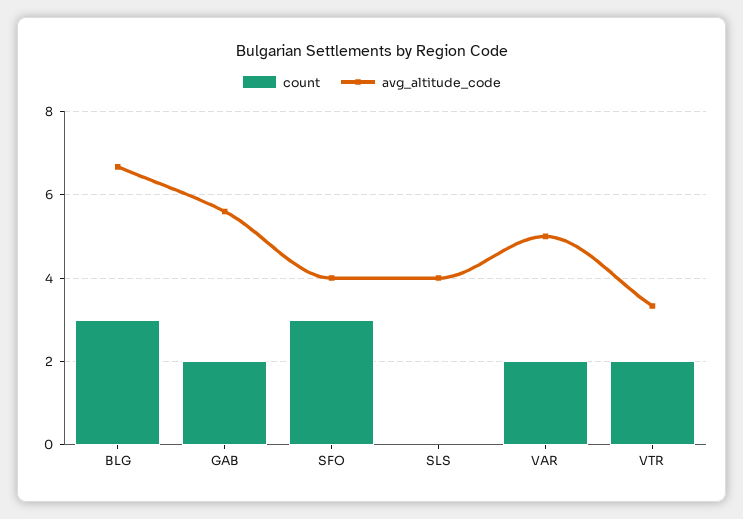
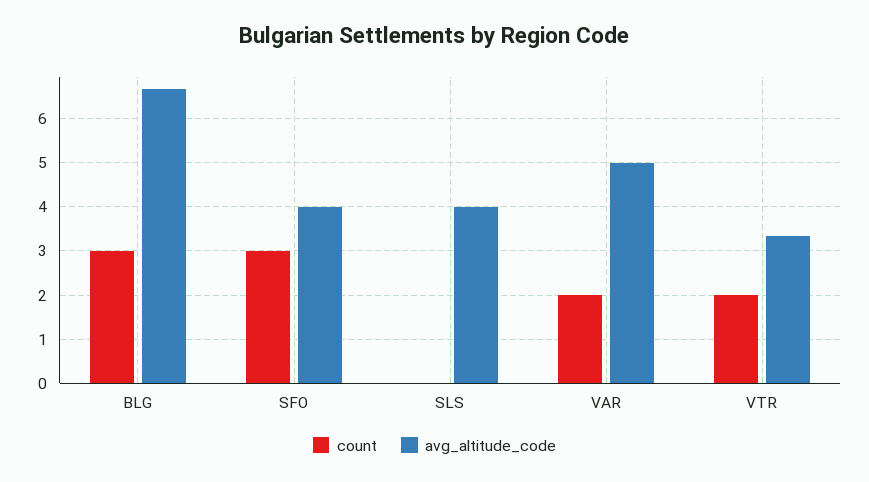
  {
    "count": {
      "BLG": 3,
-     "GAB": 2,
      "SFO": 3,
      "SLS": 0,
      "VAR": 2,
      "VTR": 2
    },
    "avg_altitude_code": {
      "BLG": 6.6,
-     "GAB": 5.6,
      "SFO": 4,
      "SLS": 4,
      "VAR": 5,
      "VTR": 3.4
    }
  }

